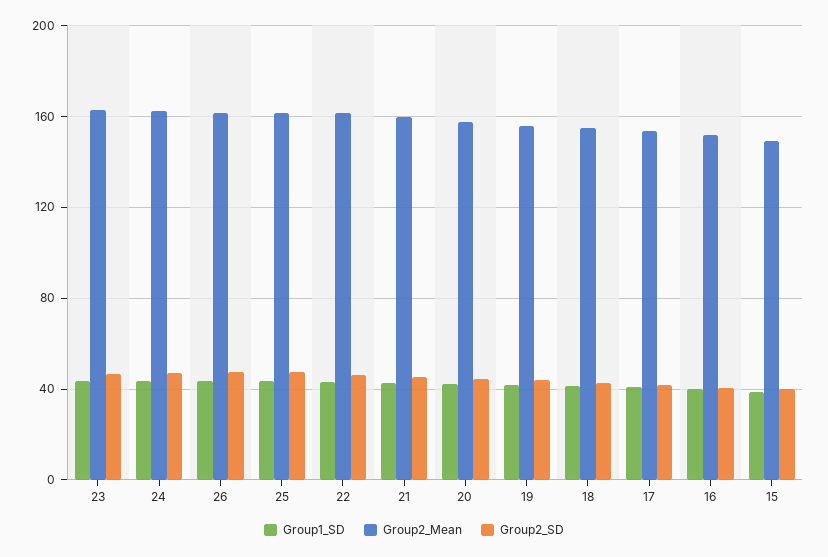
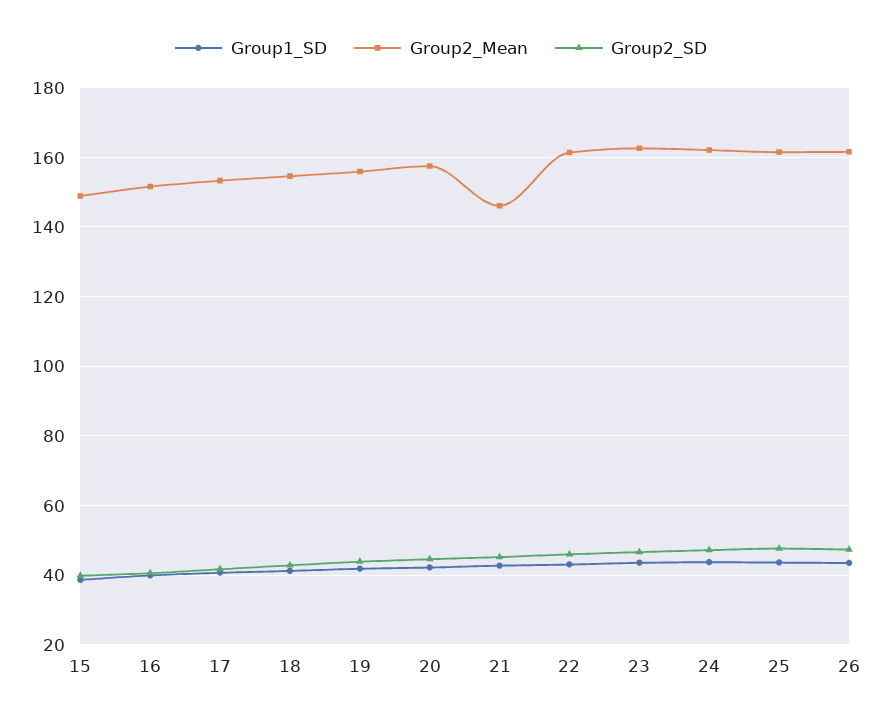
  {
    "Group1_SD": {
      "23": 44,
      "24": 44,
      "26": 44,
      "25": 44,
      "22": 44,
      "21": 42,
      "20": 42,
      "19": 42,
      "18": 42,
      "17": 40,
      "16": 40,
      "15": 38
    },
    "Group2_Mean": {
      "23": 162,
      "24": 162,
      "26": 162,
      "25": 162,
      "22": 162,
-     "21": 160,
+     "21": 146,
      "20": 158,
      "19": 156,
      "18": 154,
      "17": 154,
      "16": 152,
      "15": 148
    },
    "Group2_SD": {
      "23": 46,
      "24": 48,
      "26": 48,
      "25": 48,
      "22": 46,
      "21": 46,
      "20": 44,
      "19": 44,
      "18": 42,
      "17": 42,
      "16": 40,
      "15": 40
    }
  }

